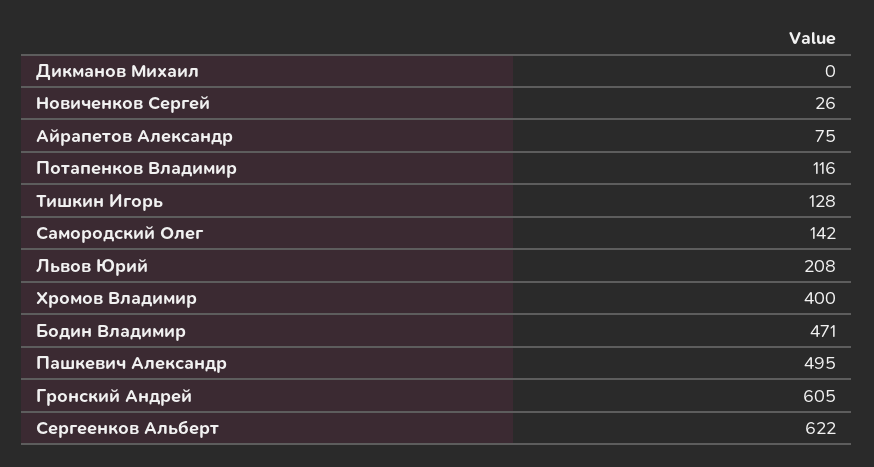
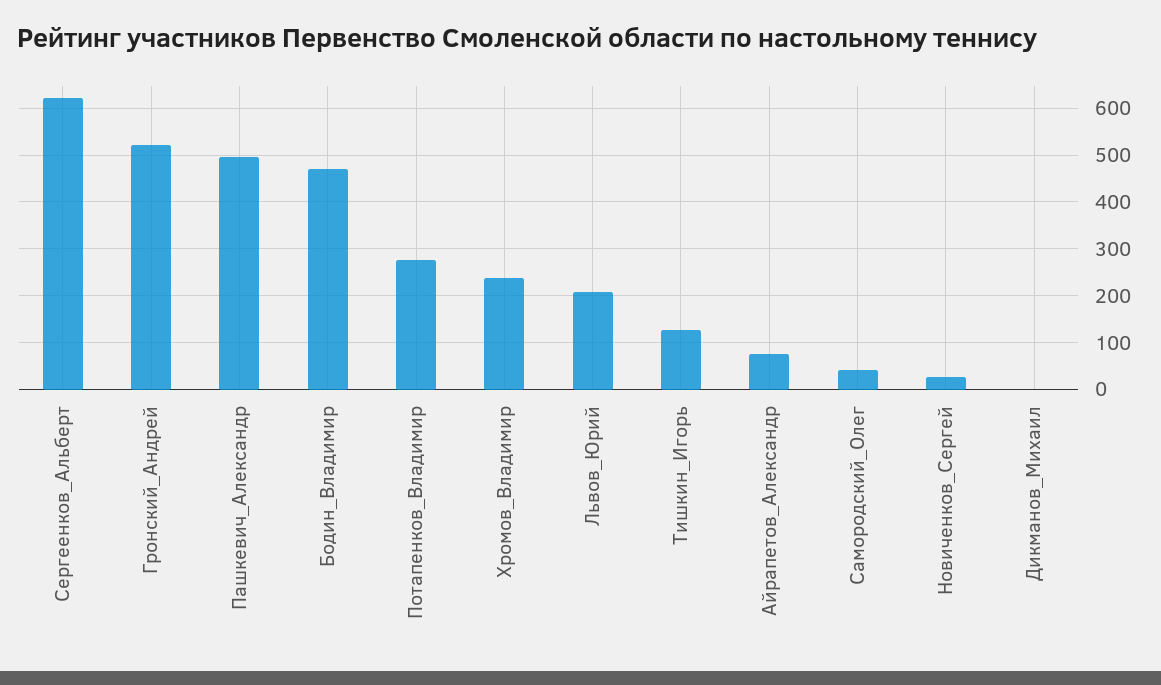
  {
    "Дикманов Михаил": 0,
    "Новиченков Сергей": 26,
    "Айрапетов Александр": 75,
-   "Потапенков Владимир": 116,
+   "Потапенков Владимир": 280,
    "Тишкин Игорь": 128,
-   "Самородский Олег": 142,
+   "Самородский Олег": 40,
    "Львов Юрий": 208,
-   "Хромов Владимир": 400,
+   "Хромов Владимир": 240,
    "Бодин Владимир": 471,
    "Пашкевич Александр": 495,
-   "Гронский Андрей": 605,
+   "Гронский Андрей": 520,
    "Сергеенков Альберт": 622
  }

